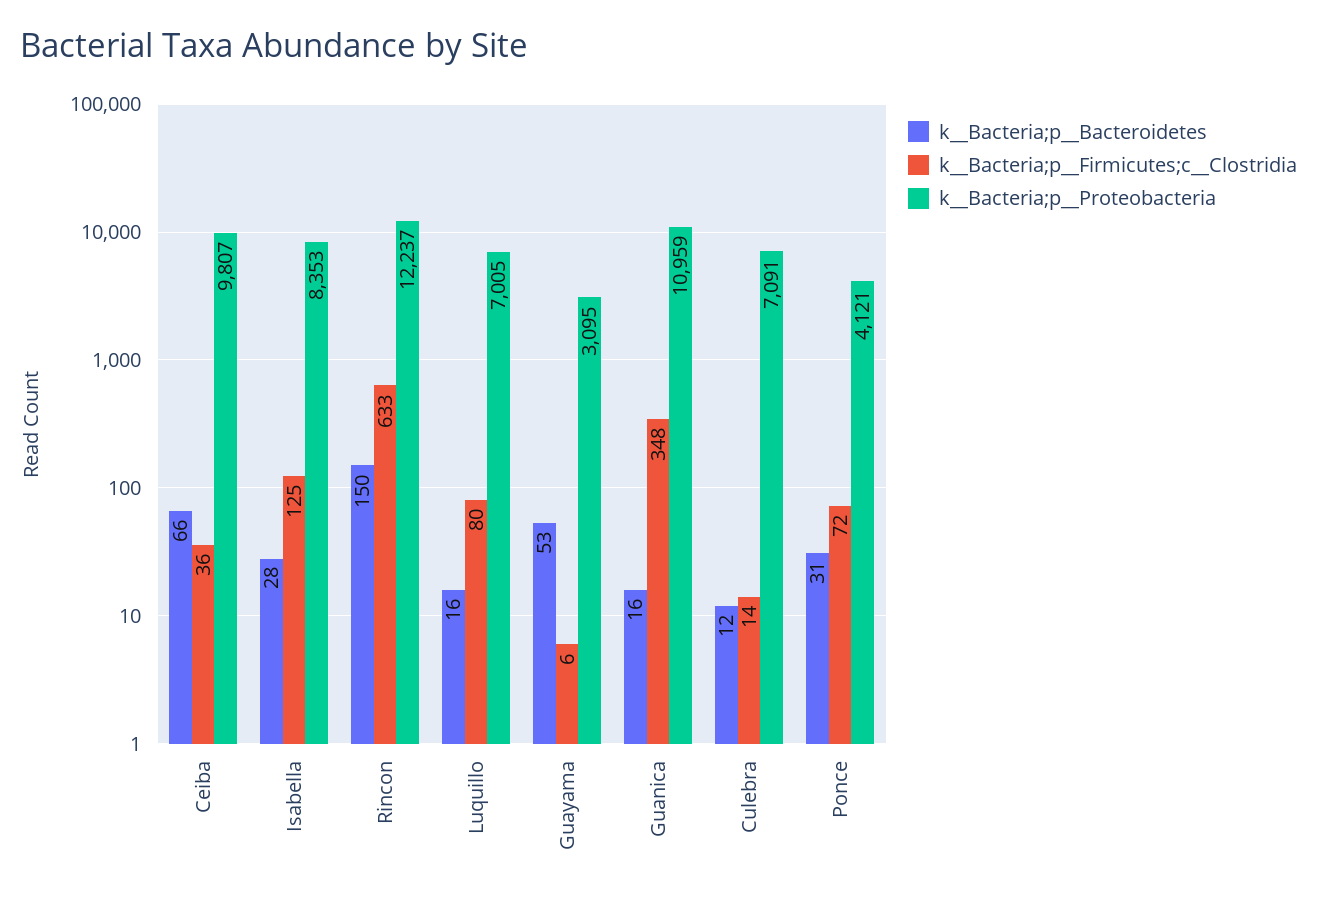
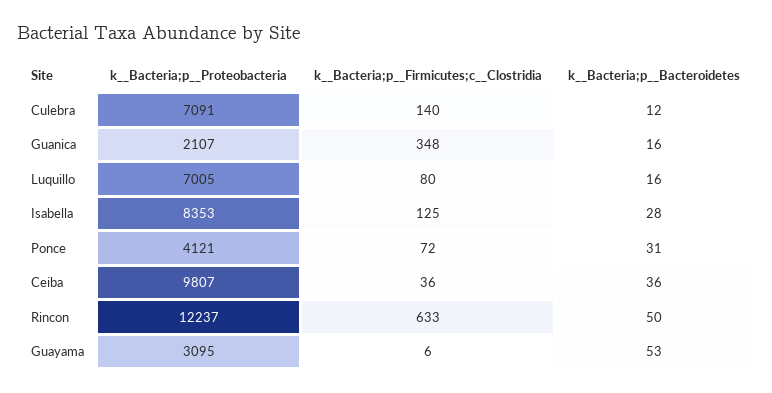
  {
    "k__Bacteria;p__Bacteroidetes": {
-     "Ceiba": 66,
+     "Ceiba": 36,
      "Isabella": 28,
-     "Rincon": 150,
+     "Rincon": 50,
      "Luquillo": 16,
      "Guayama": 53,
      "Guanica": 16,
      "Culebra": 12,
      "Ponce": 31
    },
    "k__Bacteria;p__Firmicutes;c__Clostridia": {
      "Ceiba": 36,
      "Isabella": 125,
      "Rincon": 633,
      "Luquillo": 80,
      "Guayama": 6,
      "Guanica": 348,
-     "Culebra": 14,
+     "Culebra": 140,
      "Ponce": 72
    },
    "k__Bacteria;p__Proteobacteria": {
      "Ceiba": 9807,
      "Isabella": 8353,
      "Rincon": 12237,
      "Luquillo": 7005,
      "Guayama": 3095,
-     "Guanica": 10959,
+     "Guanica": 2107,
      "Culebra": 7091,
      "Ponce": 4121
    }
  }

